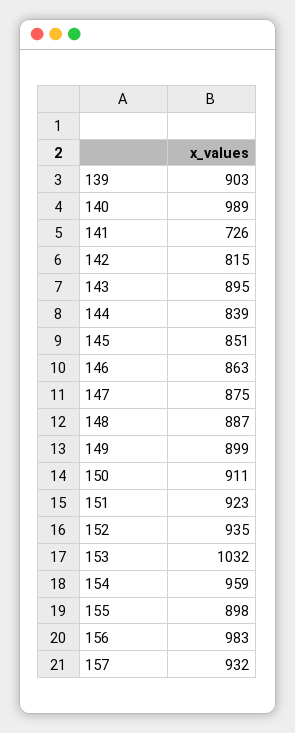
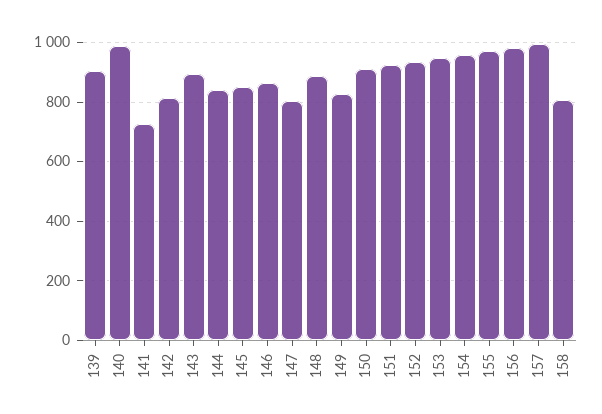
  {
    "139": 903,
    "140": 989,
    "141": 726,
    "142": 815,
    "143": 895,
    "144": 839,
    "145": 851,
    "146": 863,
-   "147": 875,
+   "147": 800,
    "148": 887,
-   "149": 899,
+   "149": 825,
    "150": 911,
    "151": 923,
    "152": 935,
-   "153": 1032,
+   "153": 950,
    "154": 959,
-   "155": 898,
+   "155": 975,
    "156": 983,
-   "157": 932
+   "157": 1000,
+   "158": 800
  }

